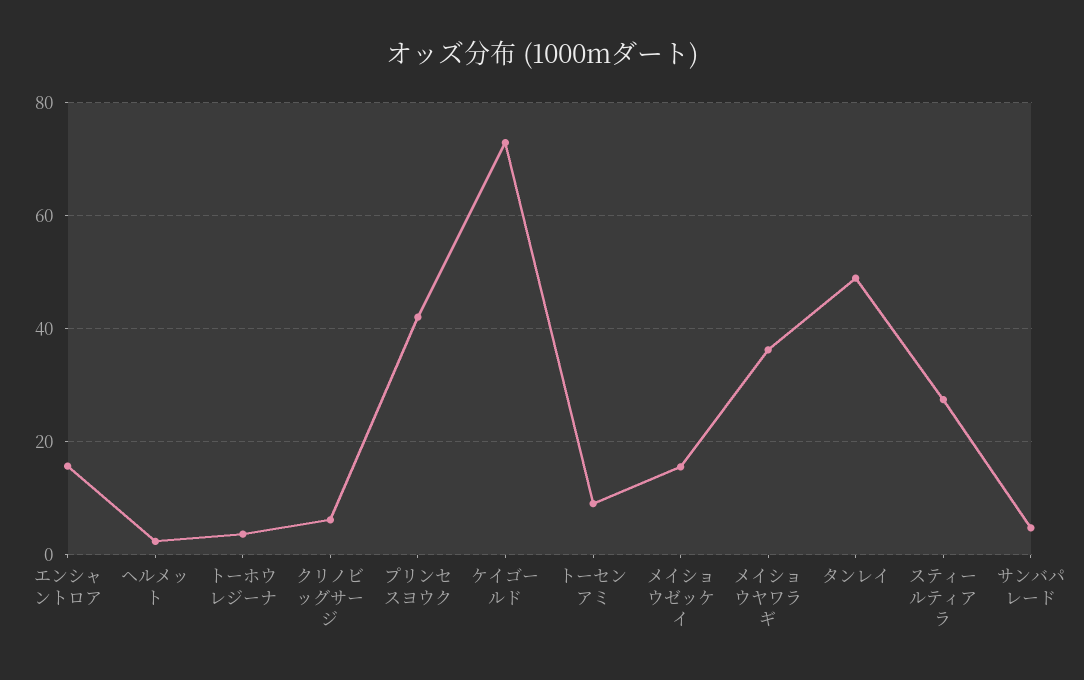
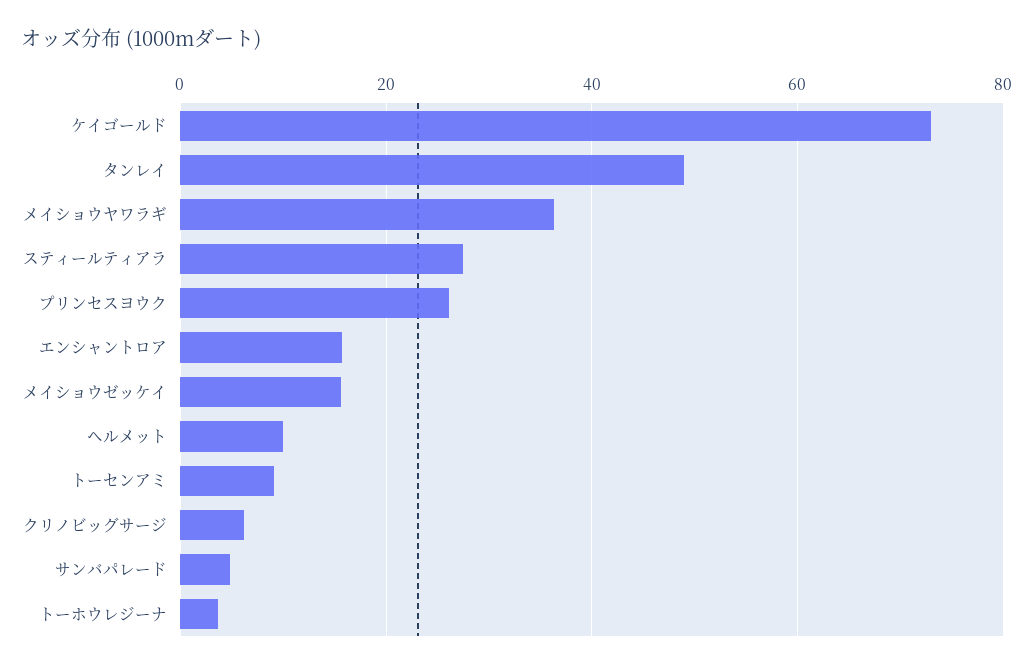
  {
    "エンシャントロア": 16,
-   "ヘルメット": 2,
+   "ヘルメット": 10,
    "トーホウレジーナ": 4,
    "クリノビッグサージ": 6,
-   "プリンセスヨウク": 42,
+   "プリンセスヨウク": 26,
    "ケイゴールド": 74,
    "トーセンアミ": 10,
    "メイショウゼッケイ": 16,
    "メイショウヤワラギ": 36,
    "タンレイ": 50,
    "スティールティアラ": 28,
    "サンバパレード": 4
  }

